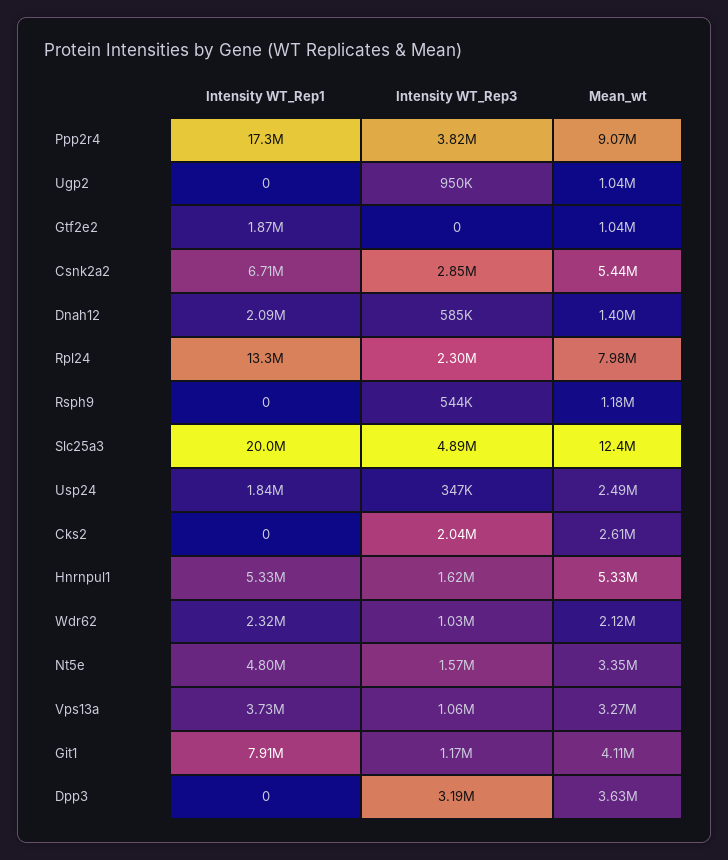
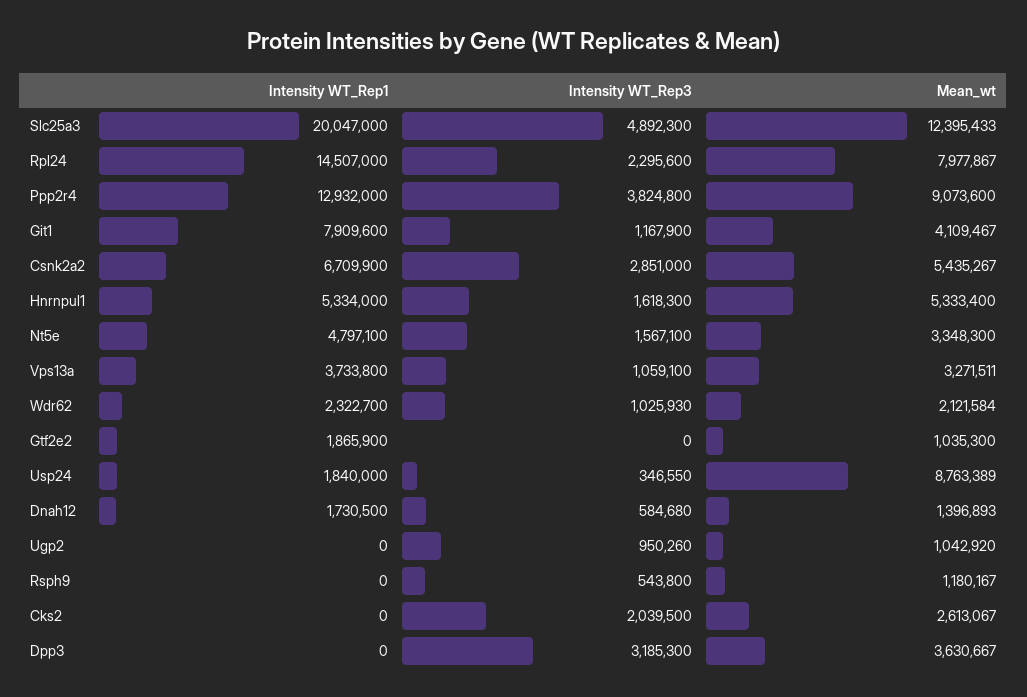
  {
    "Intensity WT_Rep1": {
-     "Ppp2r4": 17300000,
+     "Ppp2r4": 12932000,
      "Ugp2": 0,
      "Gtf2e2": 1865900,
      "Csnk2a2": 6709900,
-     "Dnah12": 2090000,
+     "Dnah12": 1730500,
-     "Rpl24": 13300000,
+     "Rpl24": 14507000,
      "Rsph9": 0,
      "Slc25a3": 20047000,
      "Usp24": 1840000,
      "Cks2": 0,
      "Hnrnpul1": 5334000,
      "Wdr62": 2322700,
      "Nt5e": 4797100,
      "Vps13a": 3733800,
      "Git1": 7909600,
      "Dpp3": 0
    },
    "Intensity WT_Rep3": {
      "Ppp2r4": 3824800,
      "Ugp2": 950260,
      "Gtf2e2": 0,
      "Csnk2a2": 2851000,
      "Dnah12": 584680,
      "Rpl24": 2295600,
      "Rsph9": 543800,
      "Slc25a3": 4892300,
      "Usp24": 346550,
      "Cks2": 2039500,
      "Hnrnpul1": 1618300,
      "Wdr62": 1025930,
      "Nt5e": 1567100,
      "Vps13a": 1059100,
      "Git1": 1167900,
      "Dpp3": 3185300
    },
    "Mean_wt": {
      "Ppp2r4": 9073600,
      "Ugp2": 1042920,
      "Gtf2e2": 1035300,
      "Csnk2a2": 5435267,
      "Dnah12": 1396893,
      "Rpl24": 7977867,
      "Rsph9": 1180167,
      "Slc25a3": 12395433,
-     "Usp24": 2490000,
+     "Usp24": 8763389,
      "Cks2": 2613067,
      "Hnrnpul1": 5333400,
      "Wdr62": 2121584,
      "Nt5e": 3348300,
      "Vps13a": 3271511,
      "Git1": 4109467,
      "Dpp3": 3630667
    }
  }

